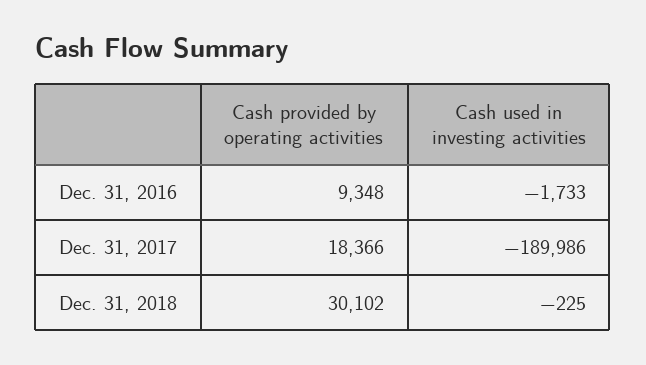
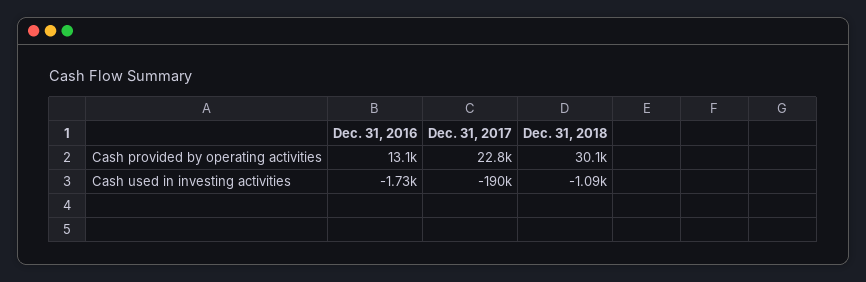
  {
    "Cash provided by operating activities": {
-     "Dec. 31, 2016": 9348,
+     "Dec. 31, 2016": 13100,
-     "Dec. 31, 2017": 18366,
+     "Dec. 31, 2017": 22800,
      "Dec. 31, 2018": 30102
    },
    "Cash used in investing activities": {
      "Dec. 31, 2016": -1733,
      "Dec. 31, 2017": -189986,
-     "Dec. 31, 2018": -225
+     "Dec. 31, 2018": -1090
    }
  }

